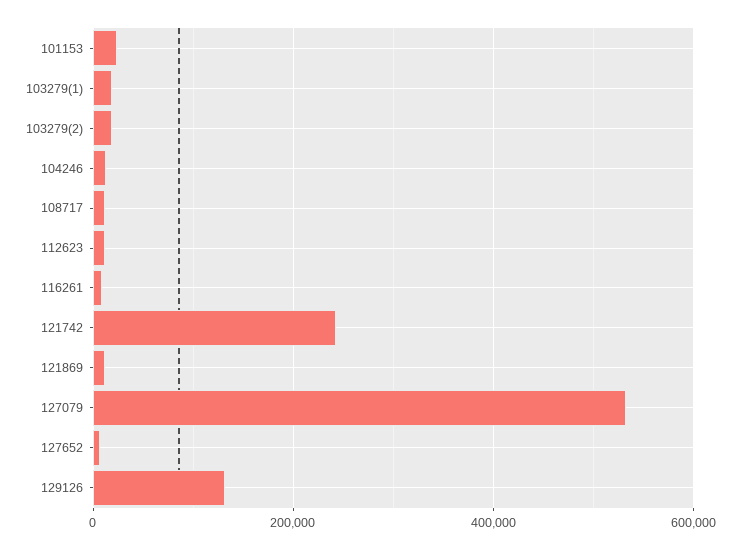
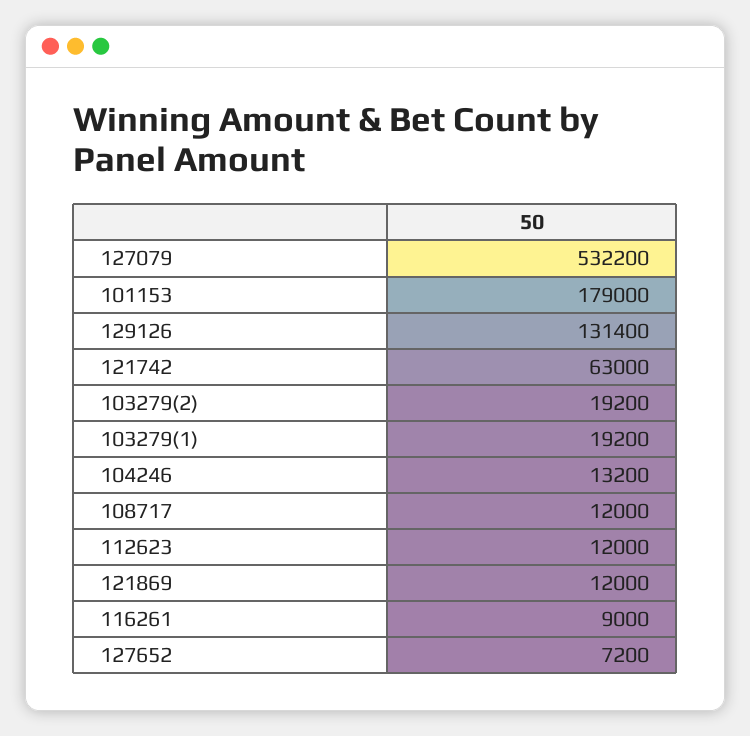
  {
-   "101153": 20000,
+   "101153": 179000,
    "103279(1)": 19200,
    "103279(2)": 19200,
    "104246": 13200,
    "108717": 12000,
    "112623": 12000,
    "116261": 9000,
-   "121742": 240000,
+   "121742": 63000,
    "121869": 12000,
    "127079": 532200,
    "127652": 7200,
    "129126": 131400
  }

